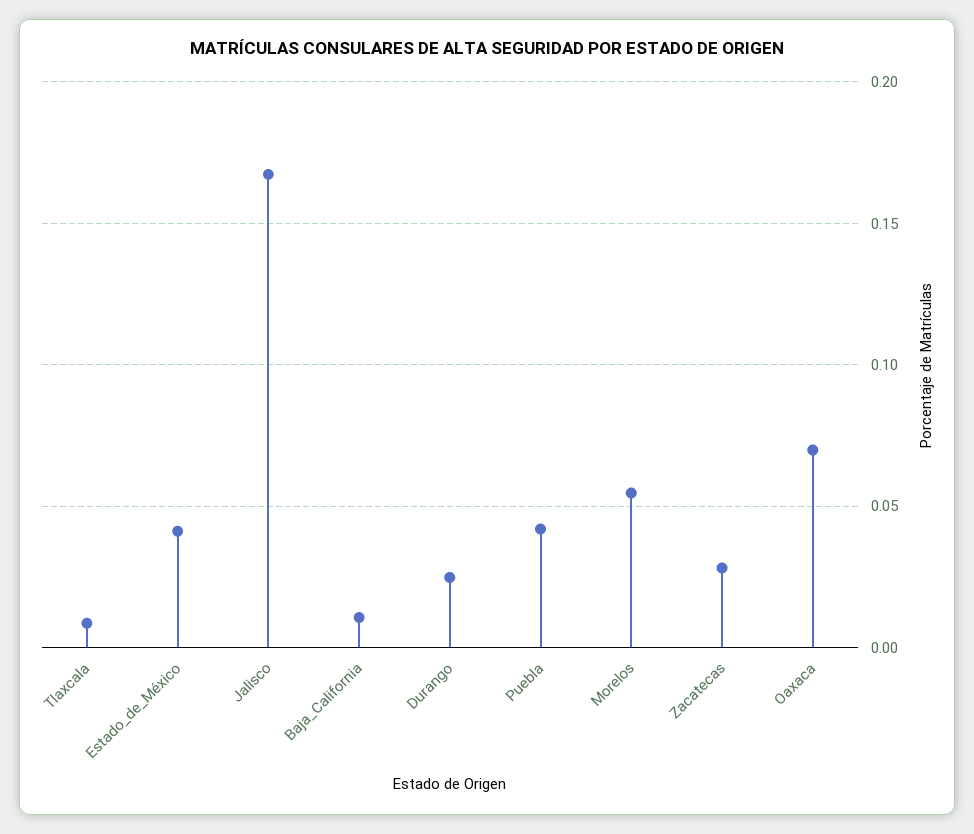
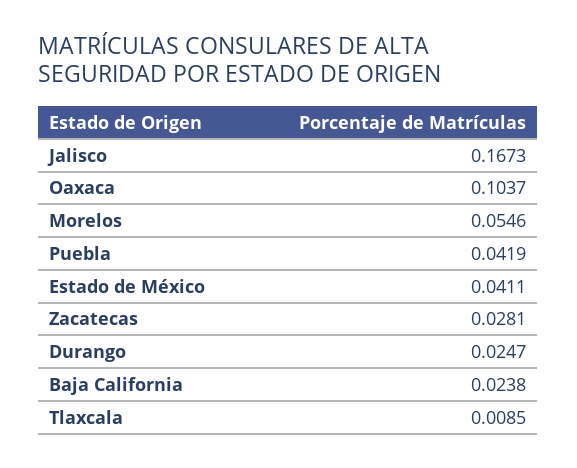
  {
    "Tlaxcala": 0.0085,
    "Estado_de_México": 0.0411,
    "Jalisco": 0.1673,
-   "Baja_California": 0.01,
+   "Baja_California": 0.0238,
    "Durango": 0.0247,
    "Puebla": 0.0419,
    "Morelos": 0.0546,
    "Zacatecas": 0.0281,
-   "Oaxaca": 0.07
+   "Oaxaca": 0.1037
  }

